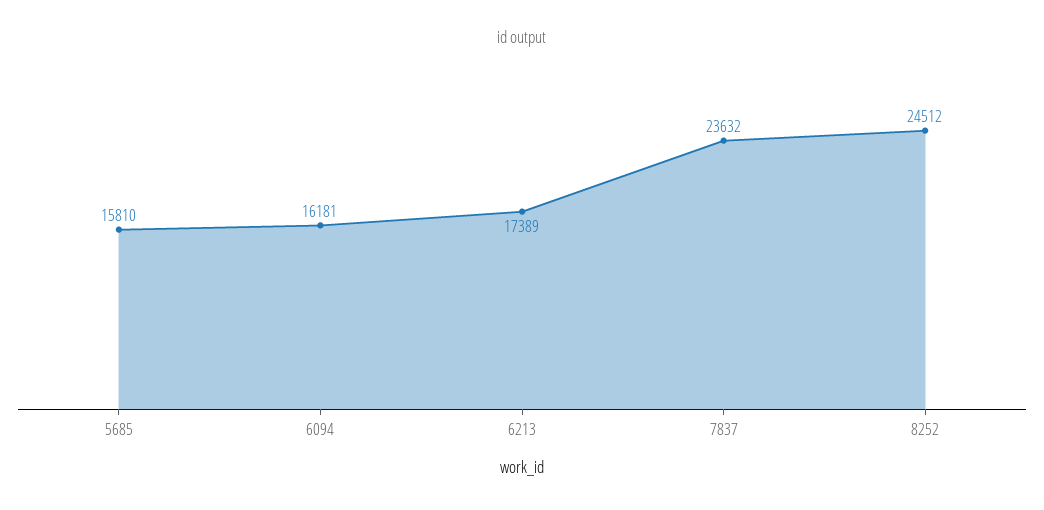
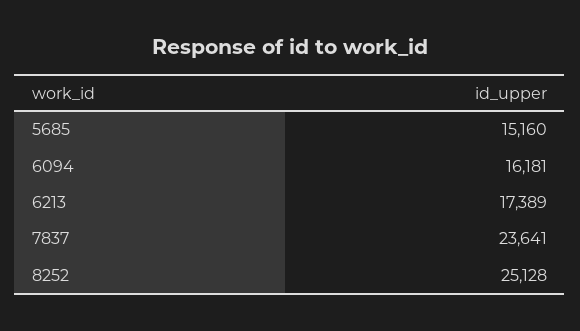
  {
-   "5685": 15810,
+   "5685": 15160,
    "6094": 16181,
    "6213": 17389,
-   "7837": 23632,
+   "7837": 23641,
-   "8252": 24512
+   "8252": 25128
  }

